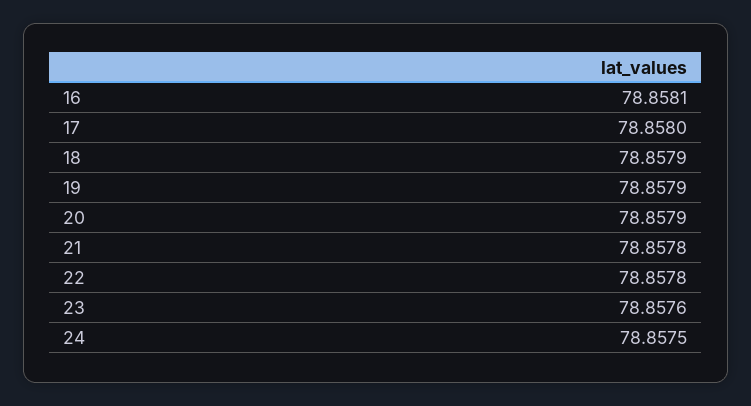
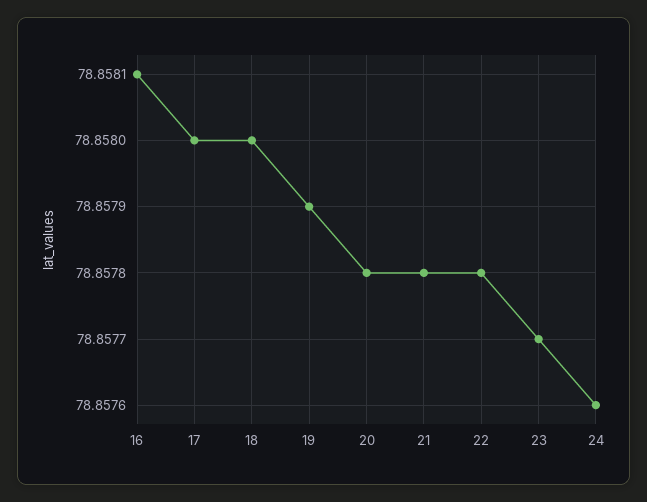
  {
    "16": 78.8581,
    "17": 78.858,
-   "18": 78.8579,
+   "18": 78.858,
    "19": 78.8579,
-   "20": 78.8579,
+   "20": 78.8578,
    "21": 78.8578,
    "22": 78.8578,
-   "23": 78.8576,
+   "23": 78.8577,
-   "24": 78.8575
+   "24": 78.8576
  }

